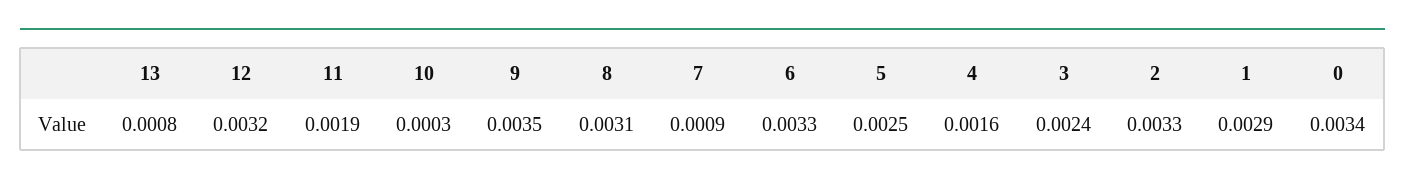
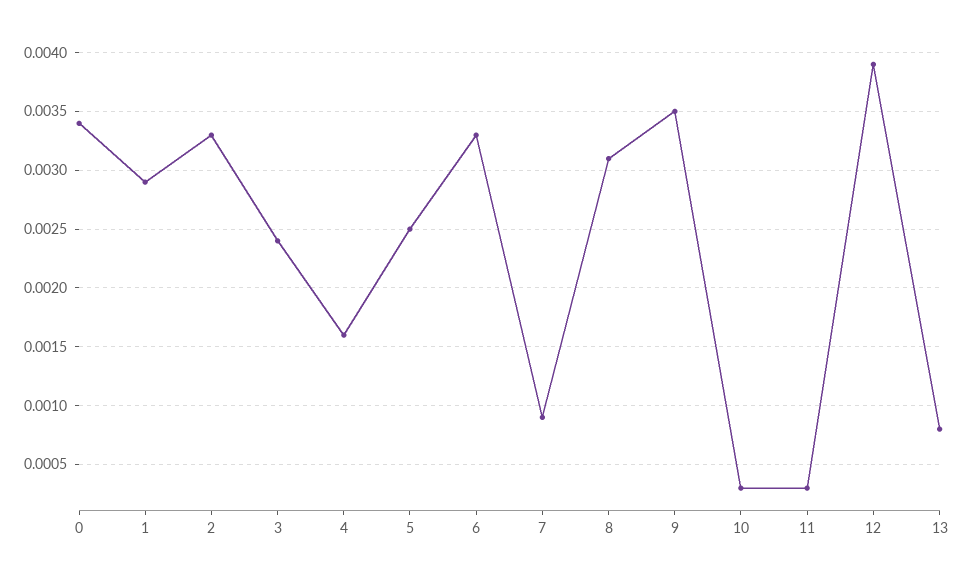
  {
    "13": 0.0008,
-   "12": 0.0032,
+   "12": 0.0039,
-   "11": 0.0019,
+   "11": 0.0003,
    "10": 0.0003,
    "9": 0.0035,
    "8": 0.0031,
    "7": 0.0009,
    "6": 0.0033,
    "5": 0.0025,
    "4": 0.0016,
    "3": 0.0024,
    "2": 0.0033,
    "1": 0.0029,
    "0": 0.0034
  }

